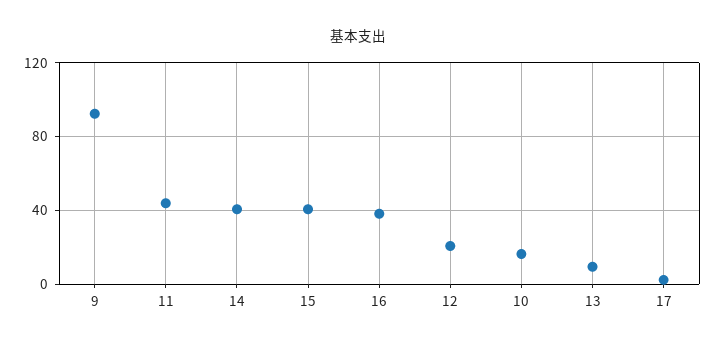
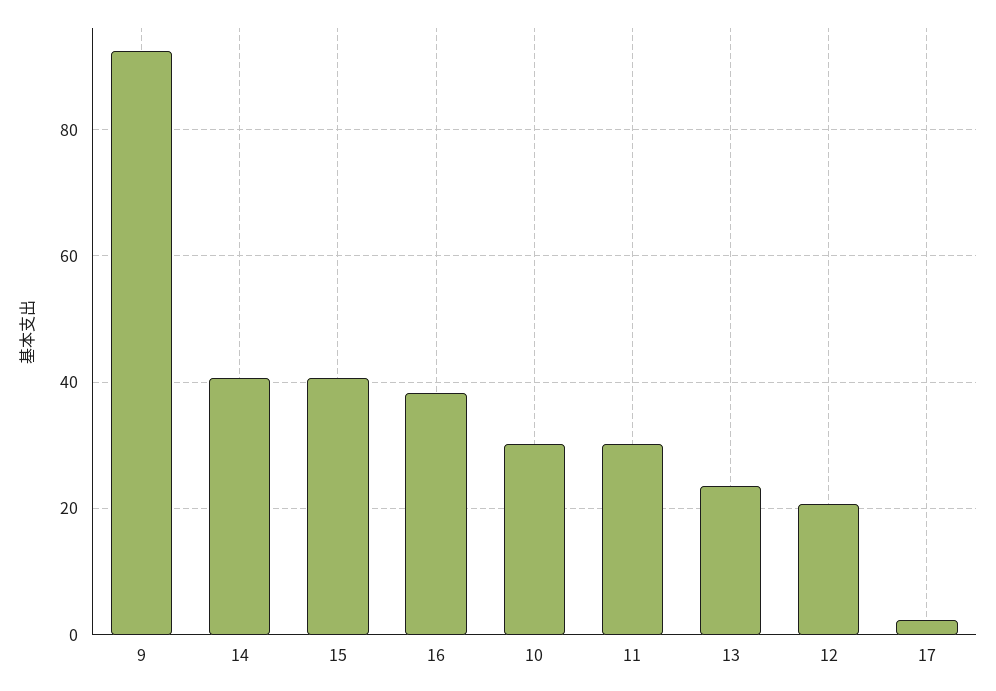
  {
    "9": 92,
-   "11": 45,
+   "11": 30,
    "14": 40,
    "15": 40,
    "16": 38,
    "12": 20,
-   "10": 15,
+   "10": 30,
-   "13": 10,
+   "13": 24,
    "17": 2
  }

